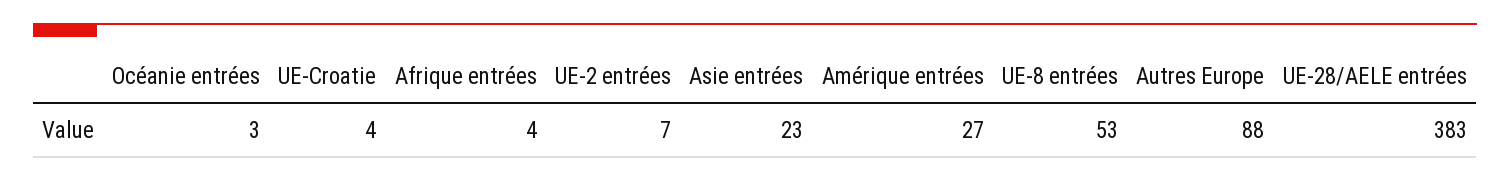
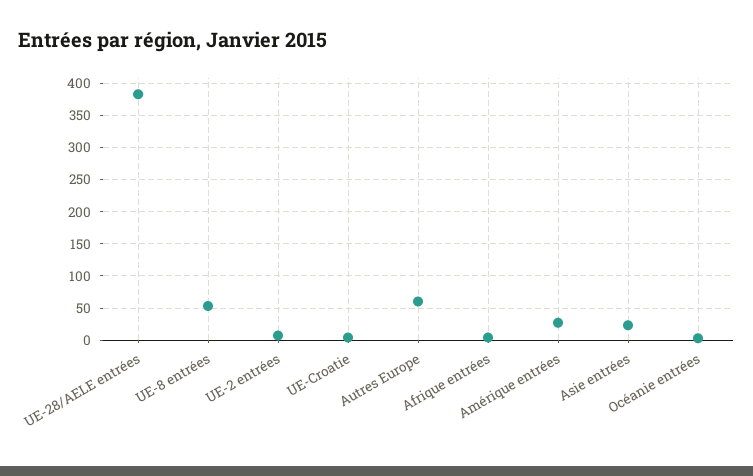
  {
    "Océanie entrées": 3,
    "UE-Croatie": 4,
    "Afrique entrées": 4,
    "UE-2 entrées": 7,
    "Asie entrées": 23,
    "Amérique entrées": 27,
    "UE-8 entrées": 53,
-   "Autres Europe": 88,
+   "Autres Europe": 60,
    "UE-28/AELE entrées": 383
  }

